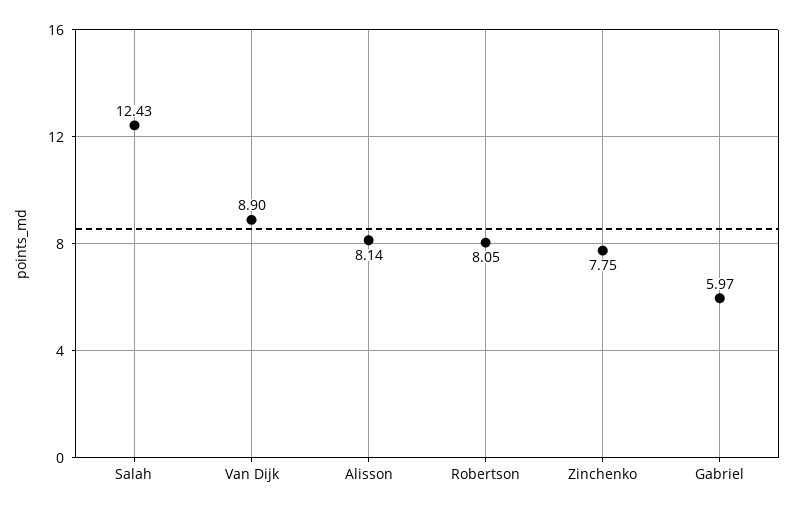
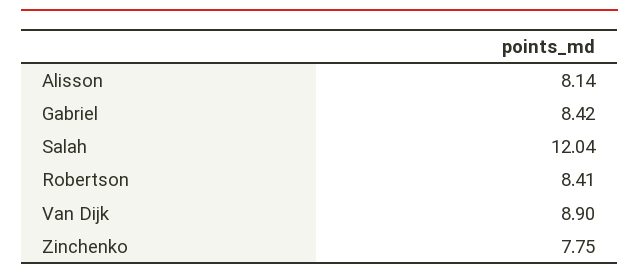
  {
-   "Salah": 12.43,
+   "Salah": 12.04,
    "Van Dijk": 8.9,
    "Alisson": 8.14,
-   "Robertson": 8.05,
+   "Robertson": 8.41,
    "Zinchenko": 7.75,
-   "Gabriel": 5.97
+   "Gabriel": 8.42
  }

